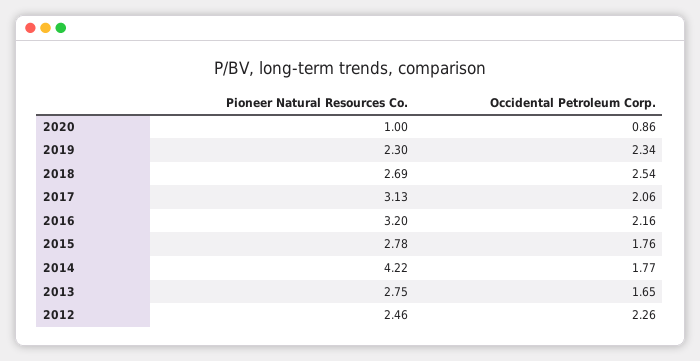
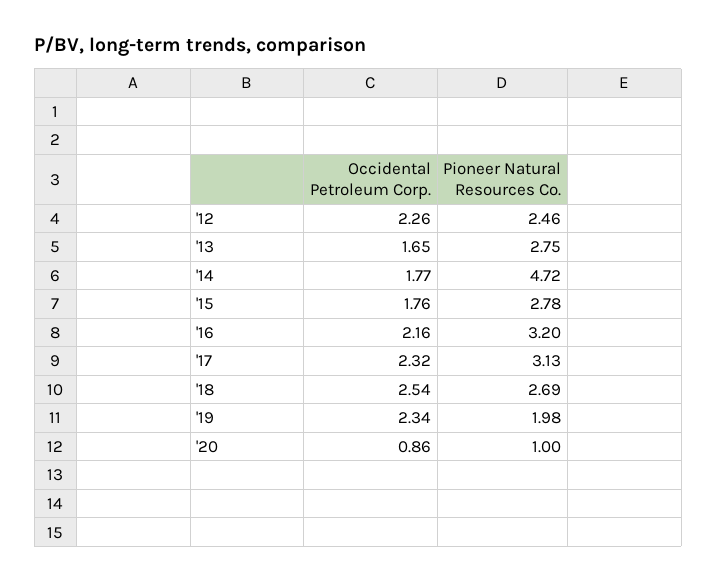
  {
    "Pioneer Natural Resources Co.": {
      "2020": 1,
-     "2019": 2.3,
+     "2019": 1.98,
      "2018": 2.69,
      "2017": 3.13,
      "2016": 3.2,
      "2015": 2.78,
-     "2014": 4.22,
+     "2014": 4.72,
      "2013": 2.75,
      "2012": 2.46
    },
    "Occidental Petroleum Corp.": {
      "2020": 0.86,
      "2019": 2.34,
      "2018": 2.54,
-     "2017": 2.06,
+     "2017": 2.32,
      "2016": 2.16,
      "2015": 1.76,
      "2014": 1.77,
      "2013": 1.65,
      "2012": 2.26
    }
  }

